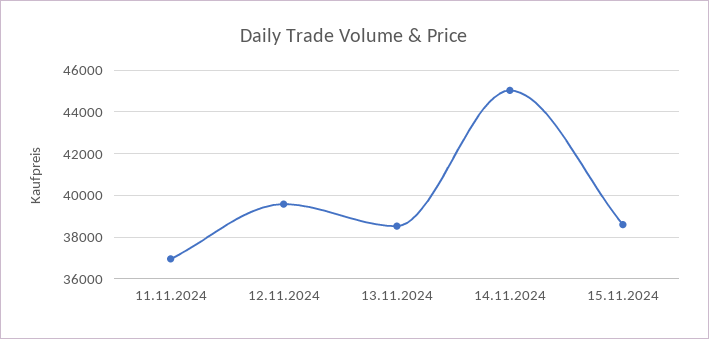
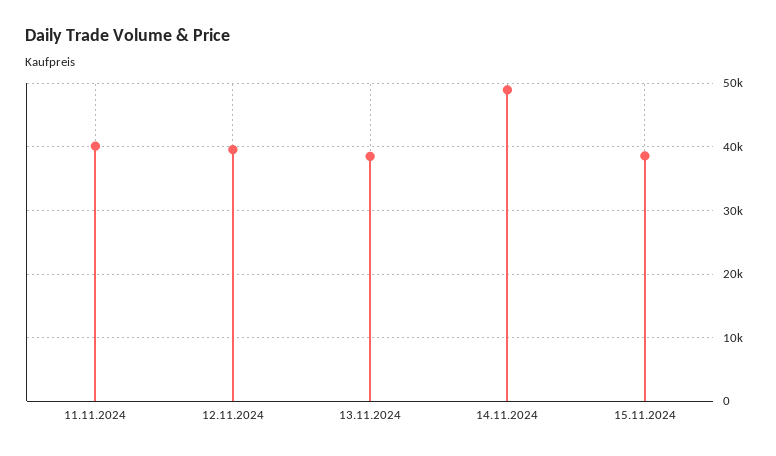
  {
-   "11.11.2024": 37000,
+   "11.11.2024": 40000,
    "12.11.2024": 39500,
    "13.11.2024": 38500,
-   "14.11.2024": 45000,
+   "14.11.2024": 49000,
    "15.11.2024": 38500
  }

